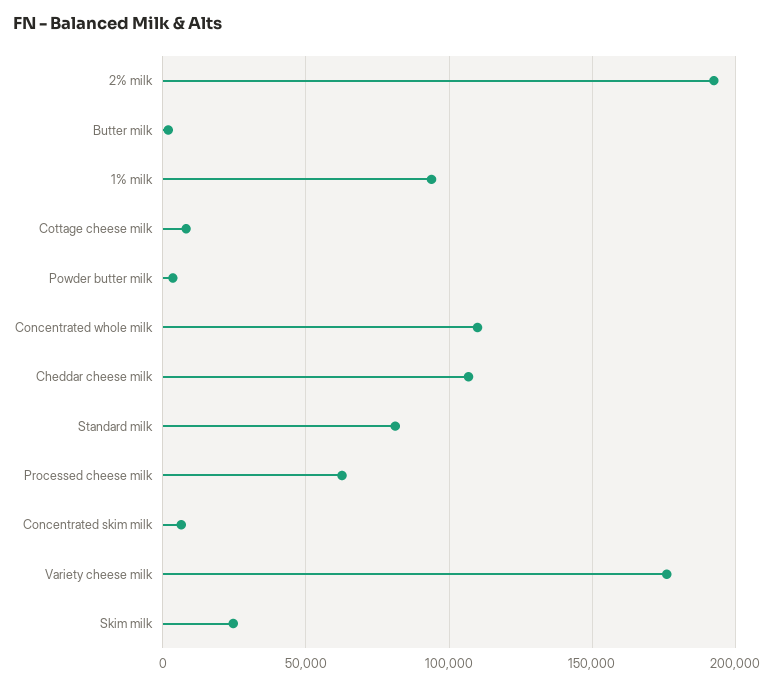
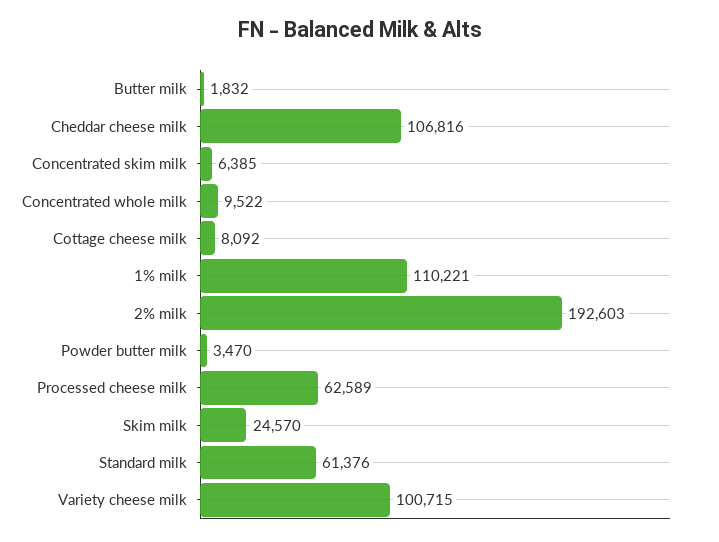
  {
    "2% milk": 192603,
    "Butter milk": 1832,
-   "1% milk": 95000,
+   "1% milk": 110221,
    "Cottage cheese milk": 8092,
    "Powder butter milk": 3470,
-   "Concentrated whole milk": 110000,
+   "Concentrated whole milk": 9522,
    "Cheddar cheese milk": 106816,
-   "Standard milk": 80000,
+   "Standard milk": 61376,
    "Processed cheese milk": 62589,
    "Concentrated skim milk": 6385,
-   "Variety cheese milk": 175000,
+   "Variety cheese milk": 100715,
    "Skim milk": 24570
  }

